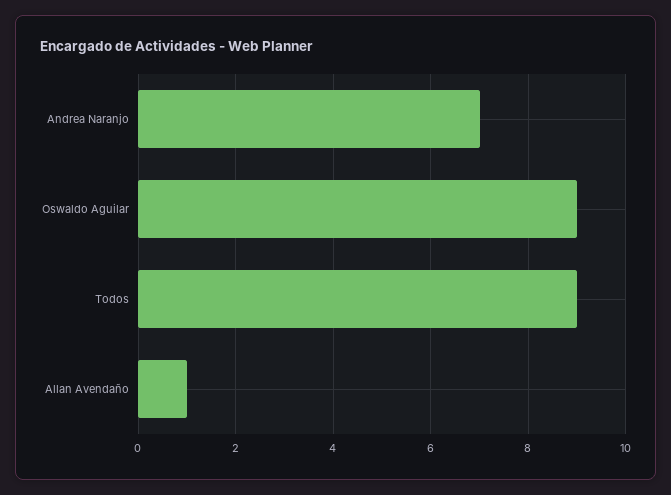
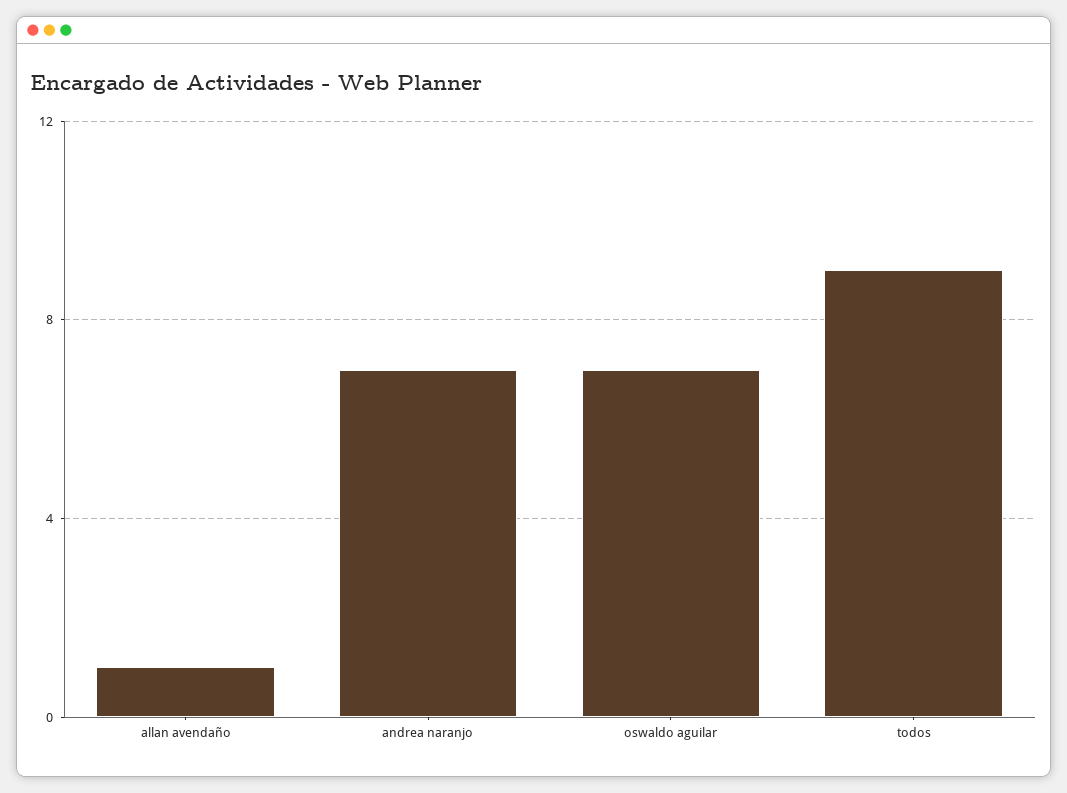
  {
    "Andrea Naranjo": 7,
-   "Oswaldo Aguilar": 9,
+   "Oswaldo Aguilar": 7,
    "Todos": 9,
    "Allan Avendaño": 1
  }

